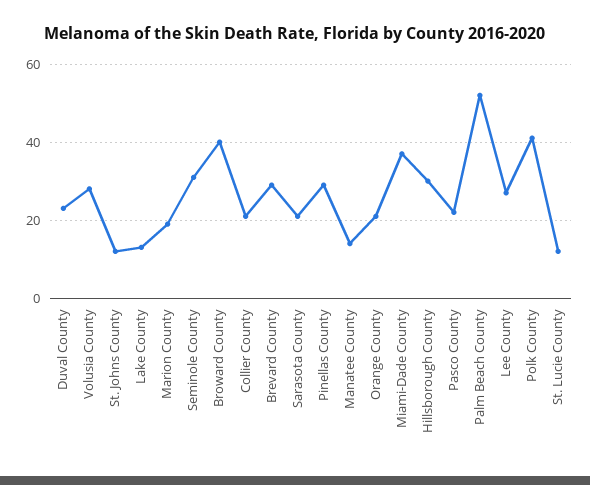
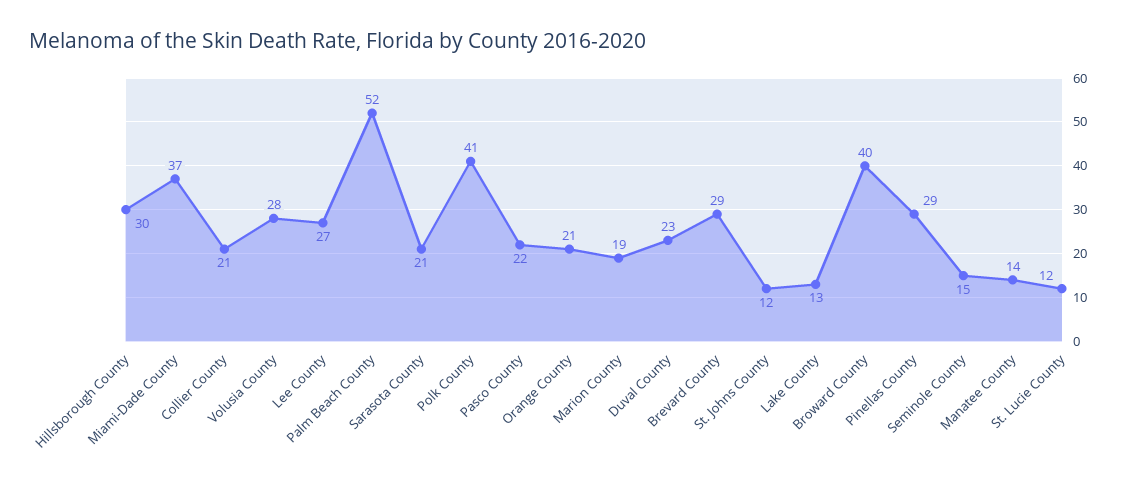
  {
    "Duval County": 23,
    "Volusia County": 28,
    "St. Johns County": 12,
    "Lake County": 13,
    "Marion County": 19,
-   "Seminole County": 30,
+   "Seminole County": 15,
    "Broward County": 40,
    "Collier County": 21,
    "Brevard County": 29,
    "Sarasota County": 21,
    "Pinellas County": 29,
    "Manatee County": 14,
    "Orange County": 21,
    "Miami-Dade County": 37,
    "Hillsborough County": 30,
    "Pasco County": 22,
    "Palm Beach County": 52,
    "Lee County": 27,
    "Polk County": 41,
    "St. Lucie County": 12
  }

